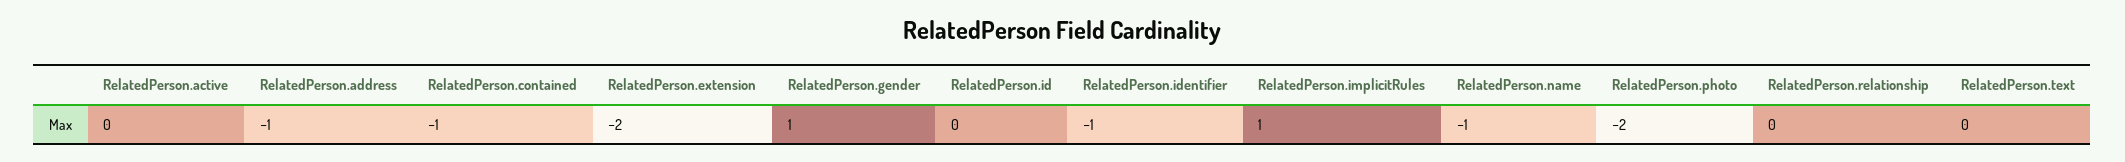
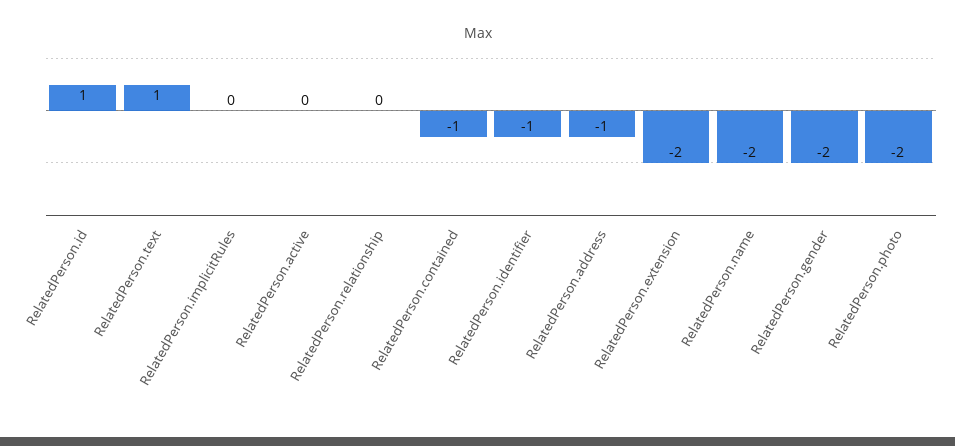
  {
    "RelatedPerson.active": 0,
    "RelatedPerson.address": -1,
    "RelatedPerson.contained": -1,
    "RelatedPerson.extension": -2,
-   "RelatedPerson.gender": 1,
+   "RelatedPerson.gender": -2,
-   "RelatedPerson.id": 0,
+   "RelatedPerson.id": 1,
    "RelatedPerson.identifier": -1,
-   "RelatedPerson.implicitRules": 1,
+   "RelatedPerson.implicitRules": 0,
-   "RelatedPerson.name": -1,
+   "RelatedPerson.name": -2,
    "RelatedPerson.photo": -2,
    "RelatedPerson.relationship": 0,
-   "RelatedPerson.text": 0
+   "RelatedPerson.text": 1
  }

